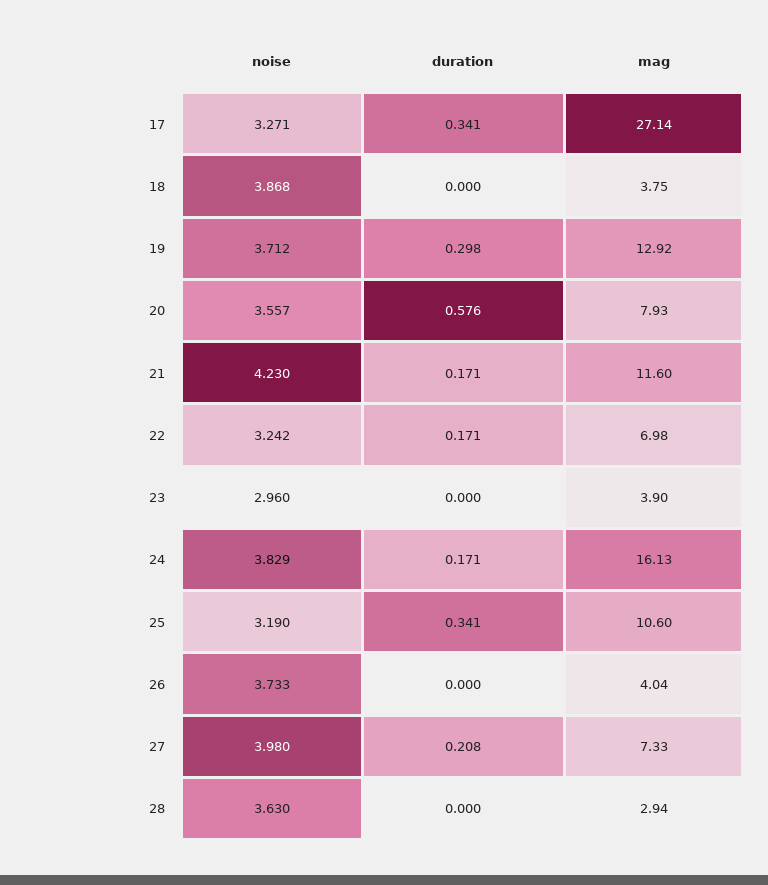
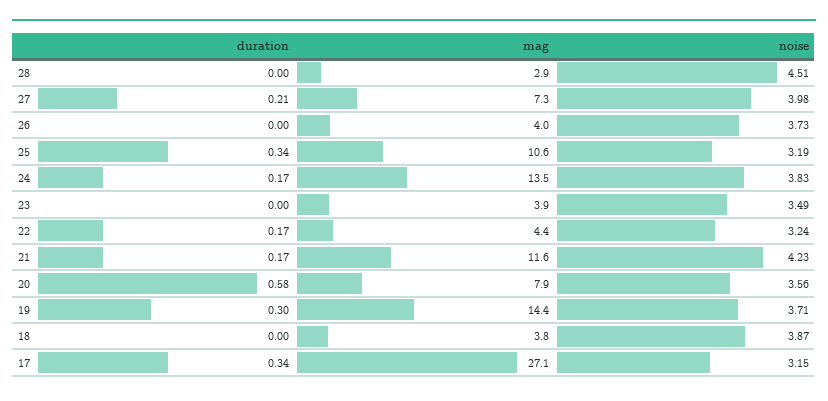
  {
    "noise": {
-     "17": 3.271,
+     "17": 3.15,
      "18": 3.868,
      "19": 3.712,
      "20": 3.557,
      "21": 4.23,
      "22": 3.242,
-     "23": 2.96,
+     "23": 3.49,
      "24": 3.829,
      "25": 3.19,
      "26": 3.733,
      "27": 3.98,
-     "28": 3.63
+     "28": 4.51
    },
    "duration": {
      "17": 0.341,
      "18": 0,
      "19": 0.298,
      "20": 0.576,
      "21": 0.171,
      "22": 0.171,
      "23": 0,
      "24": 0.171,
      "25": 0.341,
      "26": 0,
      "27": 0.208,
      "28": 0
    },
    "mag": {
      "17": 27.14,
      "18": 3.75,
-     "19": 12.92,
+     "19": 14.4,
      "20": 7.93,
      "21": 11.6,
-     "22": 6.98,
+     "22": 4.4,
      "23": 3.9,
-     "24": 16.13,
+     "24": 13.5,
      "25": 10.6,
      "26": 4.04,
      "27": 7.33,
      "28": 2.94
    }
  }

